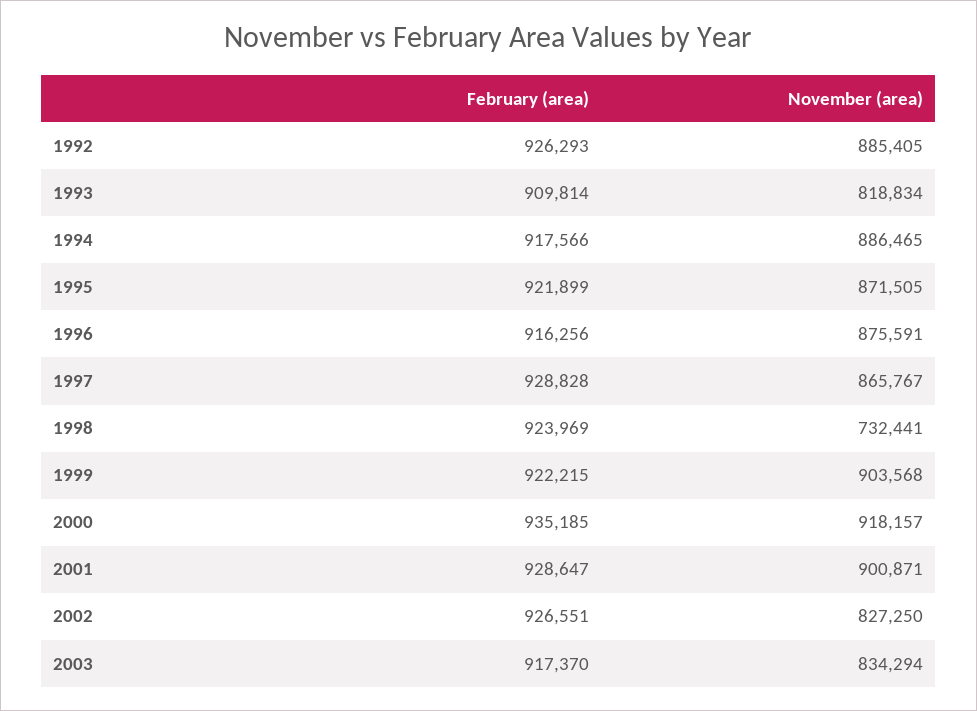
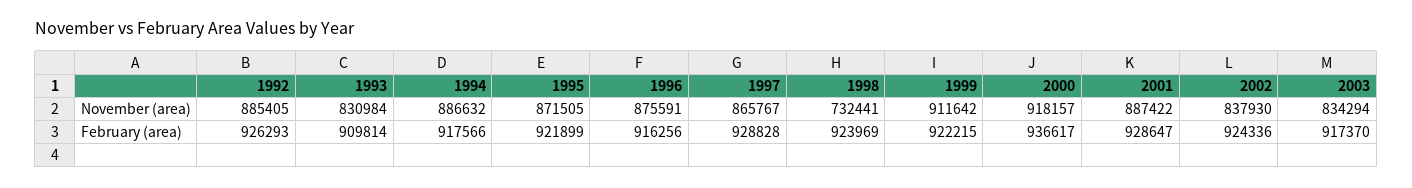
  {
    "February (area)": {
      "1992": 926293,
      "1993": 909814,
      "1994": 917566,
      "1995": 921899,
      "1996": 916256,
      "1997": 928828,
      "1998": 923969,
      "1999": 922215,
-     "2000": 935185,
+     "2000": 936617,
      "2001": 928647,
-     "2002": 926551,
+     "2002": 924336,
      "2003": 917370
    },
    "November (area)": {
      "1992": 885405,
-     "1993": 818834,
+     "1993": 830984,
-     "1994": 886465,
+     "1994": 886632,
      "1995": 871505,
      "1996": 875591,
      "1997": 865767,
      "1998": 732441,
-     "1999": 903568,
+     "1999": 911642,
      "2000": 918157,
-     "2001": 900871,
+     "2001": 887422,
-     "2002": 827250,
+     "2002": 837930,
      "2003": 834294
    }
  }

